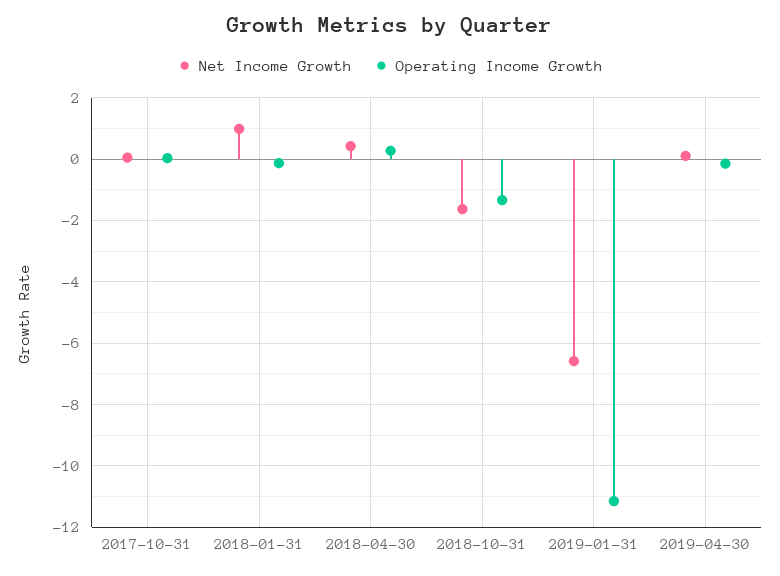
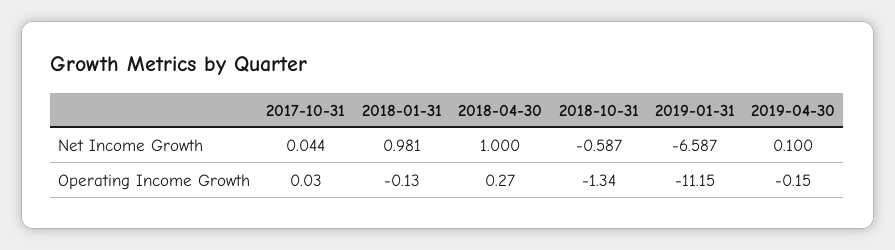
  {
    "Net Income Growth": {
      "2017-10-31": 0.044,
      "2018-01-31": 0.981,
-     "2018-04-30": 0.4,
+     "2018-04-30": 1,
-     "2018-10-31": -1.6,
+     "2018-10-31": -0.587,
      "2019-01-31": -6.587,
      "2019-04-30": 0.1
    },
    "Operating Income Growth": {
      "2017-10-31": 0.03,
      "2018-01-31": -0.13,
      "2018-04-30": 0.27,
      "2018-10-31": -1.34,
      "2019-01-31": -11.15,
      "2019-04-30": -0.15
    }
  }

